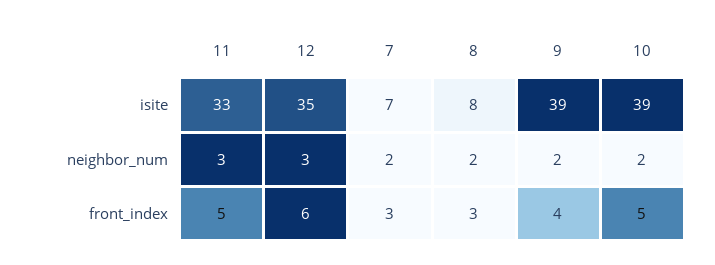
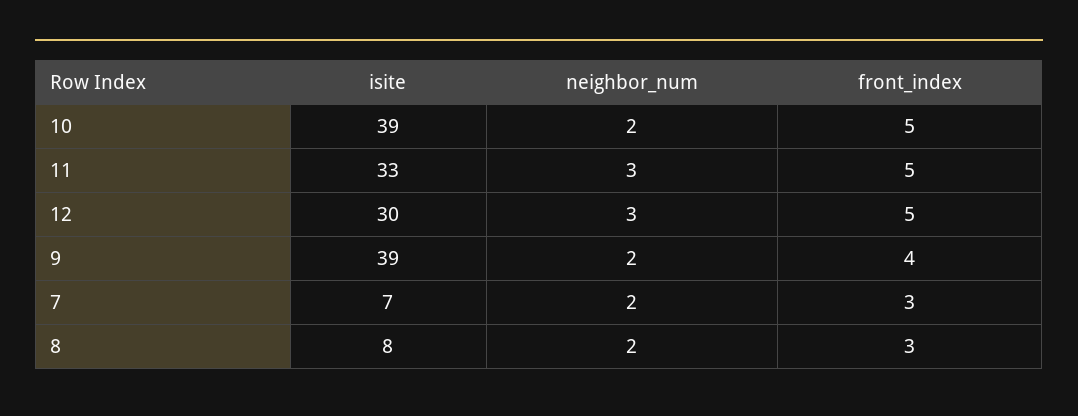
  {
    "11": {
      "isite": 33,
      "neighbor_num": 3,
      "front_index": 5
    },
    "12": {
-     "isite": 35,
+     "isite": 30,
      "neighbor_num": 3,
-     "front_index": 6
+     "front_index": 5
    },
    "7": {
      "isite": 7,
      "neighbor_num": 2,
      "front_index": 3
    },
    "8": {
      "isite": 8,
      "neighbor_num": 2,
      "front_index": 3
    },
    "9": {
      "isite": 39,
      "neighbor_num": 2,
      "front_index": 4
    },
    "10": {
      "isite": 39,
      "neighbor_num": 2,
      "front_index": 5
    }
  }

